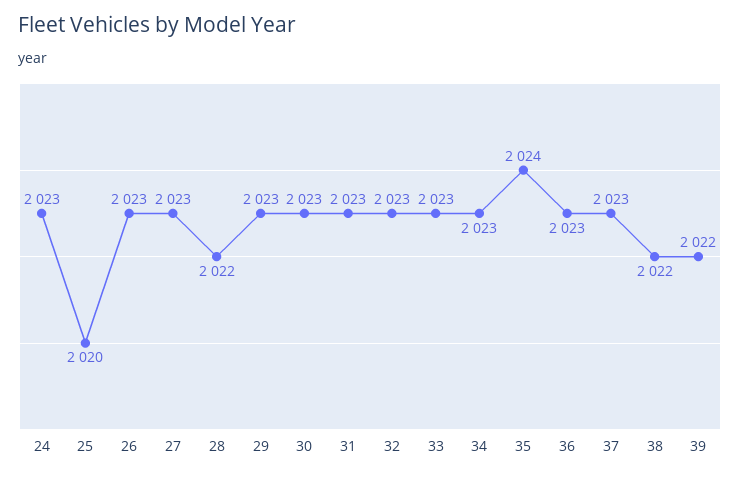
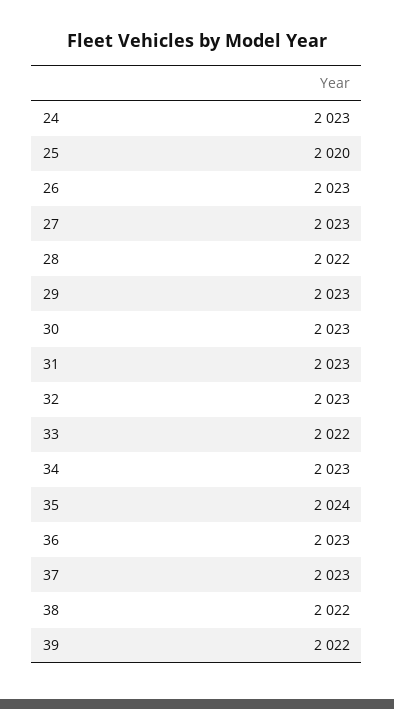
  {
    "24": 2023,
    "25": 2020,
    "26": 2023,
    "27": 2023,
    "28": 2022,
    "29": 2023,
    "30": 2023,
    "31": 2023,
    "32": 2023,
-   "33": 2023,
+   "33": 2022,
    "34": 2023,
    "35": 2024,
    "36": 2023,
    "37": 2023,
    "38": 2022,
    "39": 2022
  }

